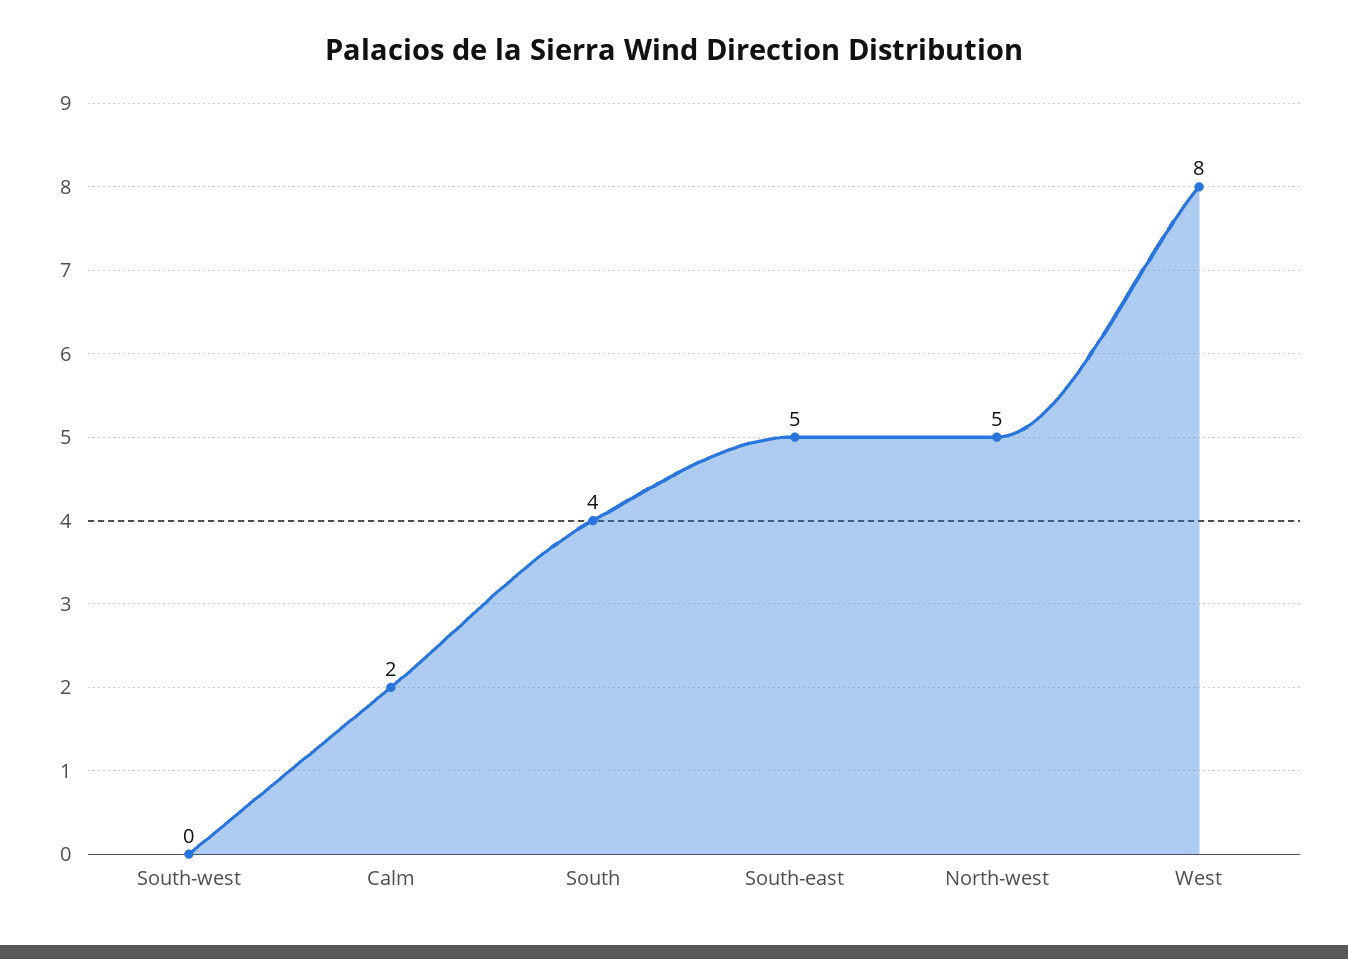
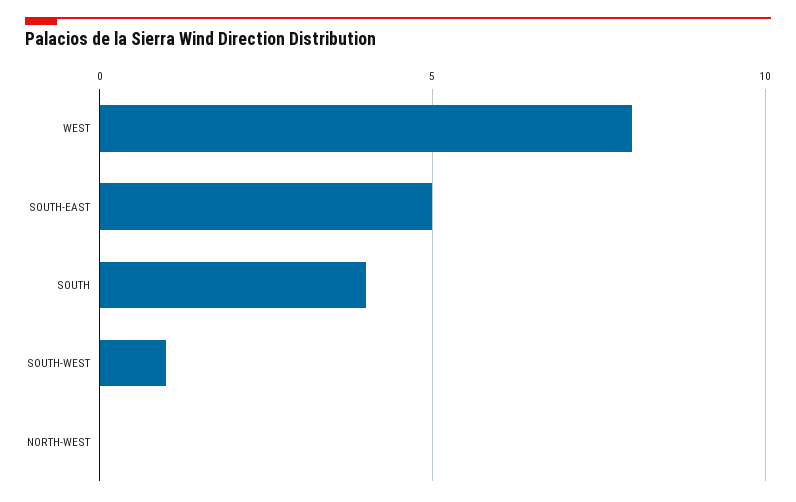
  {
-   "South-west": 0,
+   "South-west": 1,
-   "Calm": 2,
    "South": 4,
    "South-east": 5,
-   "North-west": 5,
+   "North-west": 0,
    "West": 8
  }

